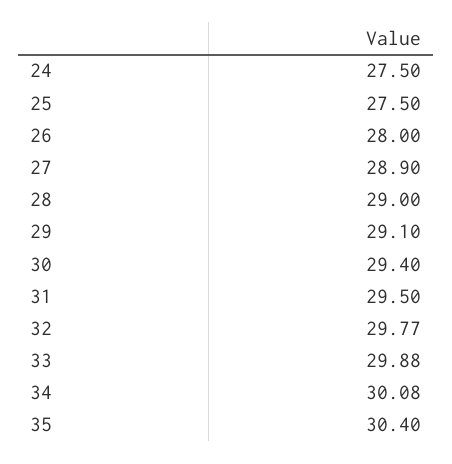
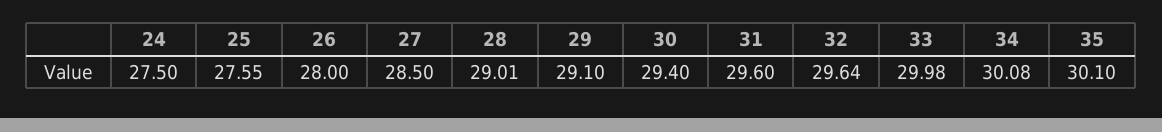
  {
    "24": 27.5,
-   "25": 27.5,
+   "25": 27.55,
    "26": 28,
-   "27": 28.9,
+   "27": 28.5,
-   "28": 29,
+   "28": 29.01,
    "29": 29.1,
    "30": 29.4,
-   "31": 29.5,
+   "31": 29.6,
-   "32": 29.77,
+   "32": 29.64,
-   "33": 29.88,
+   "33": 29.98,
    "34": 30.08,
-   "35": 30.4
+   "35": 30.1
  }

